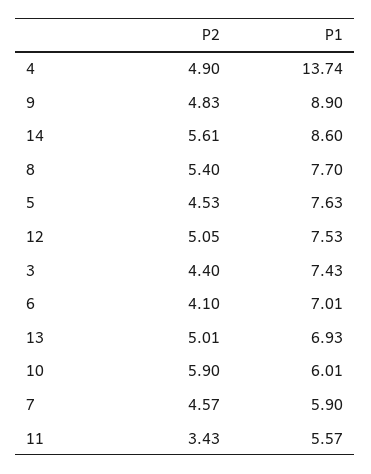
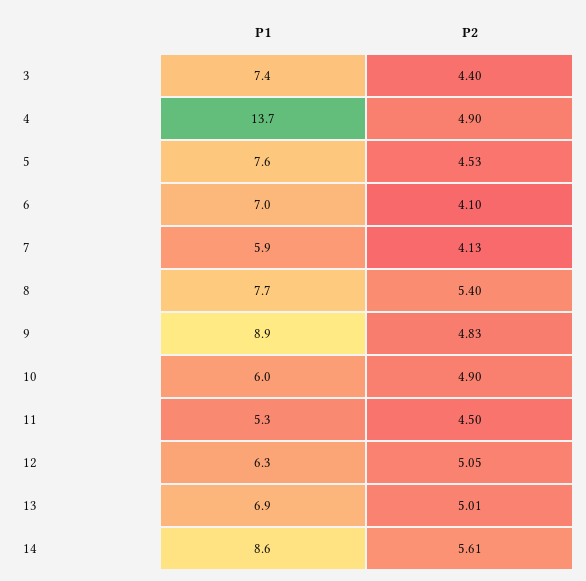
  {
    "P2": {
      "4": 4.9,
      "9": 4.83,
      "14": 5.61,
      "8": 5.4,
      "5": 4.53,
      "12": 5.05,
      "3": 4.4,
      "6": 4.1,
      "13": 5.01,
-     "10": 5.9,
+     "10": 4.9,
-     "7": 4.57,
+     "7": 4.13,
-     "11": 3.43
+     "11": 4.5
    },
    "P1": {
      "4": 13.74,
      "9": 8.9,
      "14": 8.6,
      "8": 7.7,
      "5": 7.63,
-     "12": 7.53,
+     "12": 6.3,
      "3": 7.43,
      "6": 7.01,
      "13": 6.93,
      "10": 6.01,
      "7": 5.9,
-     "11": 5.57
+     "11": 5.3
    }
  }

